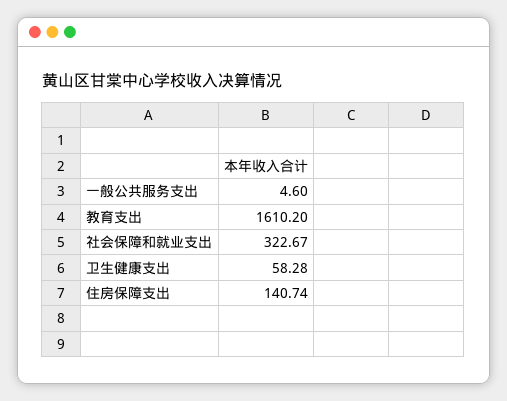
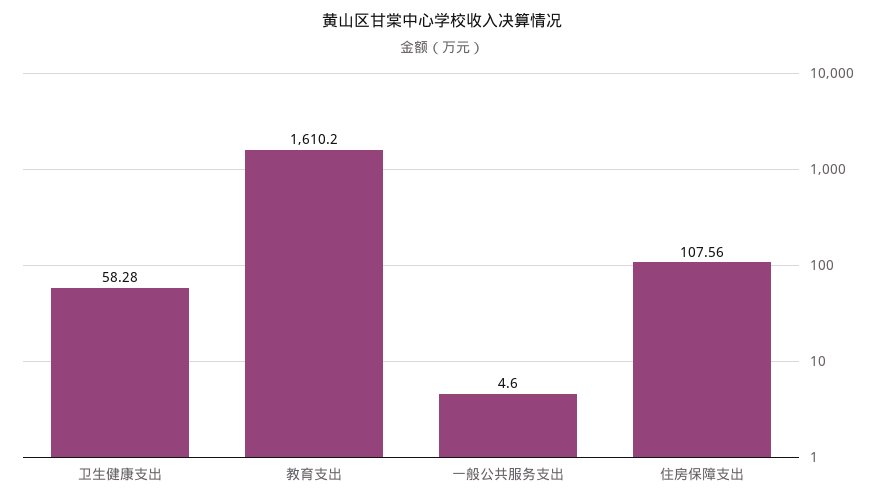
  {
    "一般公共服务支出": 4.6,
    "教育支出": 1610.2,
-   "社会保障和就业支出": 322.67,
    "卫生健康支出": 58.28,
-   "住房保障支出": 140.74
+   "住房保障支出": 107.56
  }

